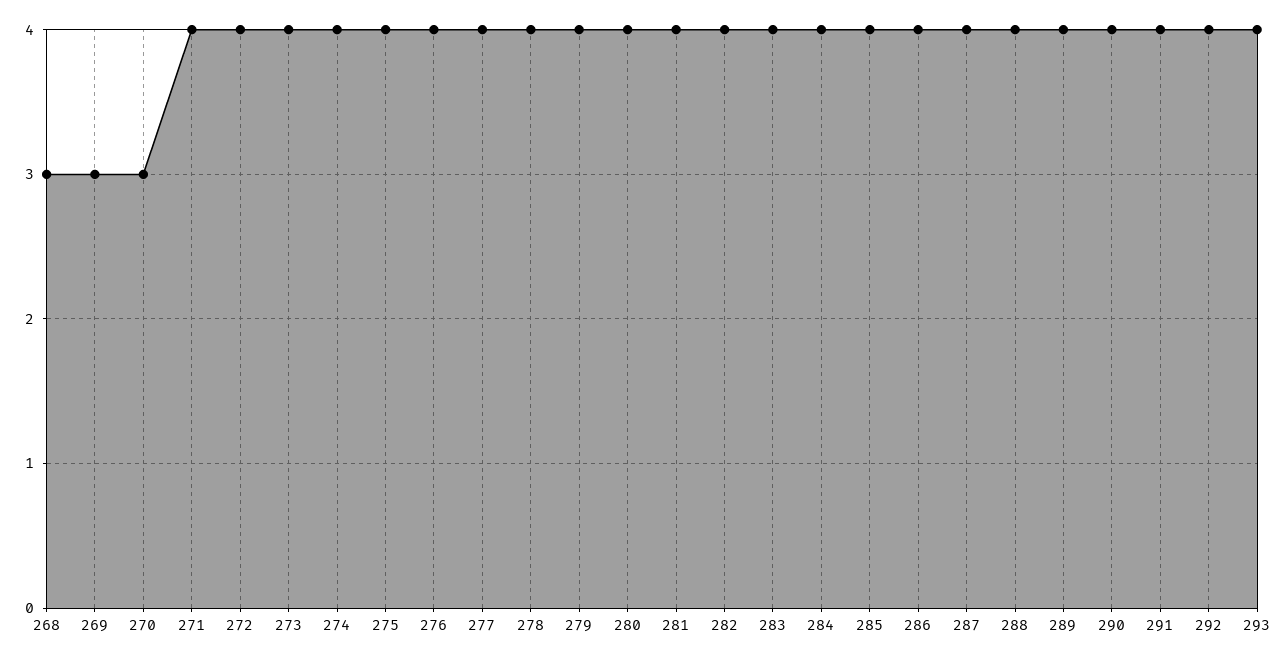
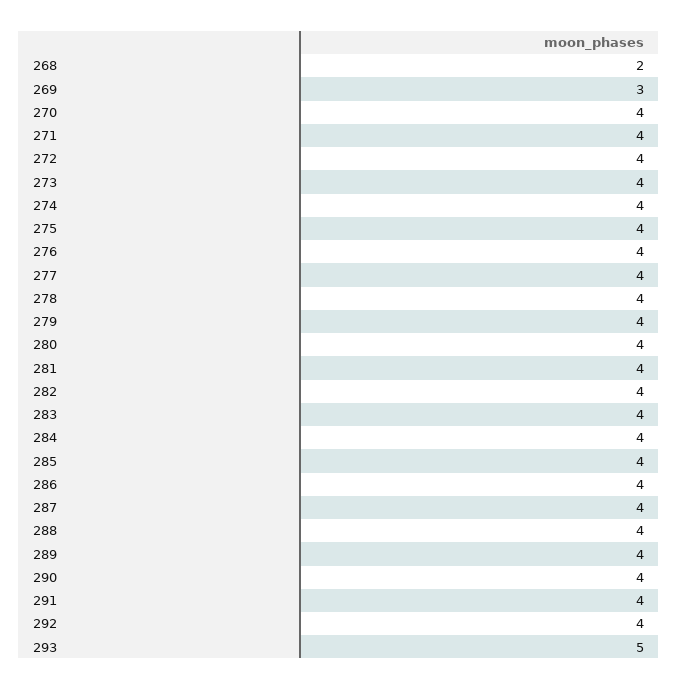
  {
-   "268": 3,
+   "268": 2,
    "269": 3,
-   "270": 3,
+   "270": 4,
    "271": 4,
    "272": 4,
    "273": 4,
    "274": 4,
    "275": 4,
    "276": 4,
    "277": 4,
    "278": 4,
    "279": 4,
    "280": 4,
    "281": 4,
    "282": 4,
    "283": 4,
    "284": 4,
    "285": 4,
    "286": 4,
    "287": 4,
    "288": 4,
    "289": 4,
    "290": 4,
    "291": 4,
    "292": 4,
-   "293": 4
+   "293": 5
  }

